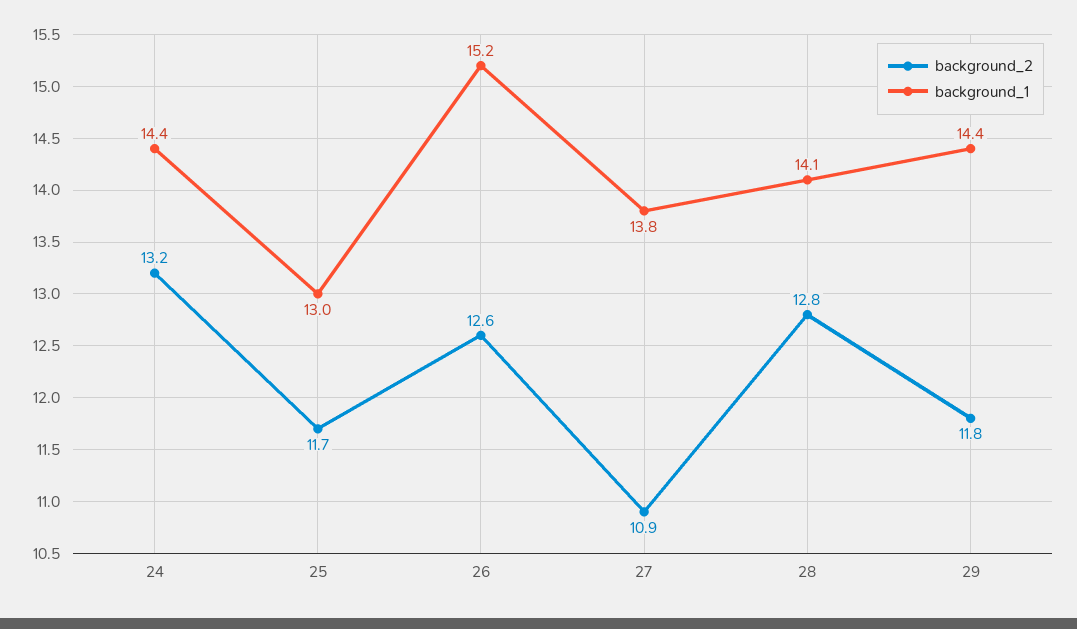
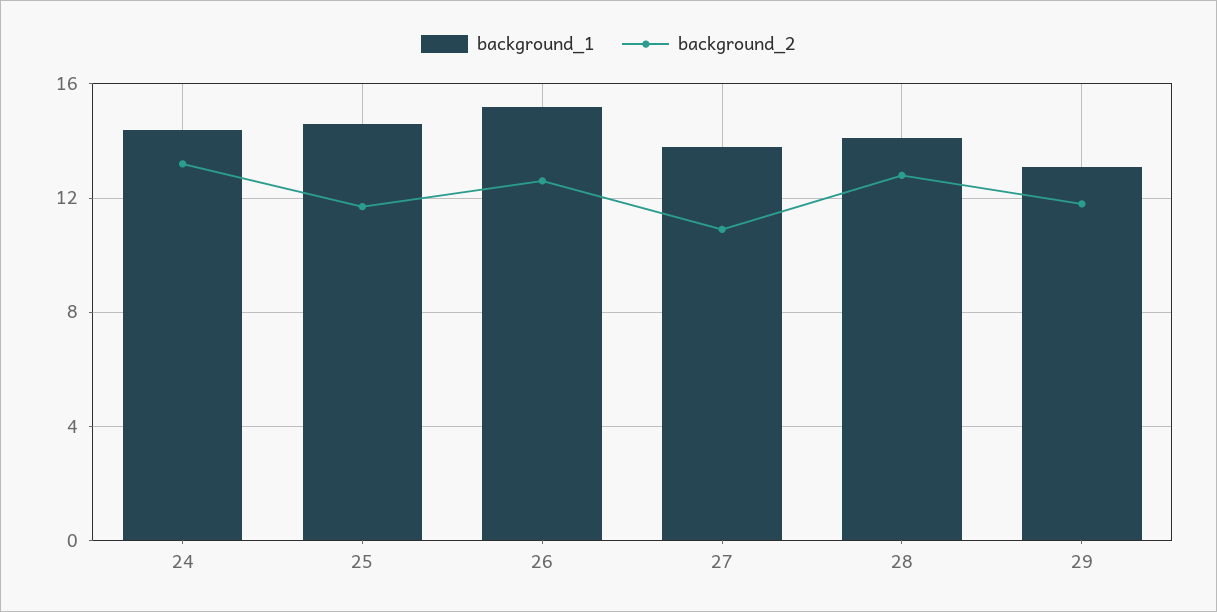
  {
    "background_2": {
      "24": 13.2,
      "25": 11.7,
      "26": 12.6,
      "27": 10.9,
      "28": 12.8,
      "29": 11.8
    },
    "background_1": {
      "24": 14.4,
-     "25": 13,
+     "25": 14.5,
      "26": 15.2,
      "27": 13.8,
      "28": 14.1,
-     "29": 14.4
+     "29": 13
    }
  }

